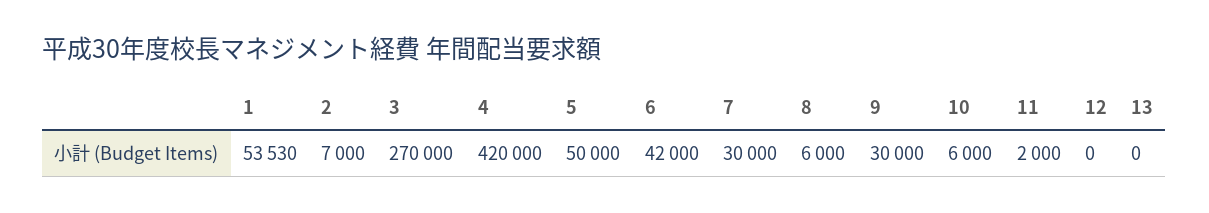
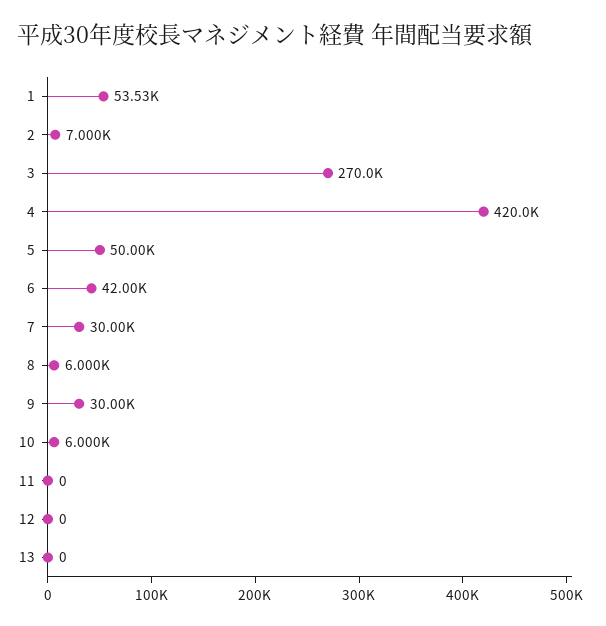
  {
    "1": 53530,
    "2": 7000,
    "3": 270000,
    "4": 420000,
    "5": 50000,
    "6": 42000,
    "7": 30000,
    "8": 6000,
    "9": 30000,
    "10": 6000,
-   "11": 2000,
+   "11": 0,
    "12": 0,
    "13": 0
  }

